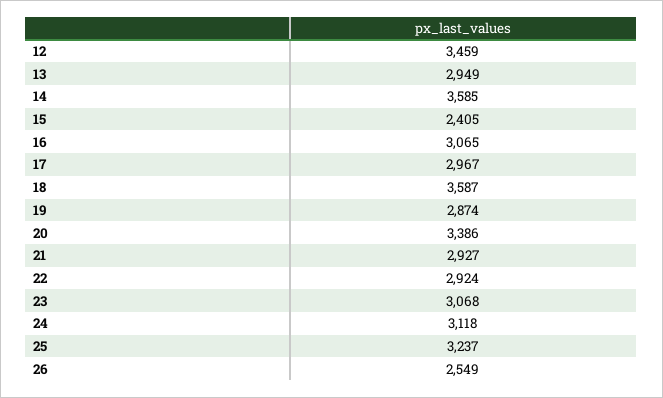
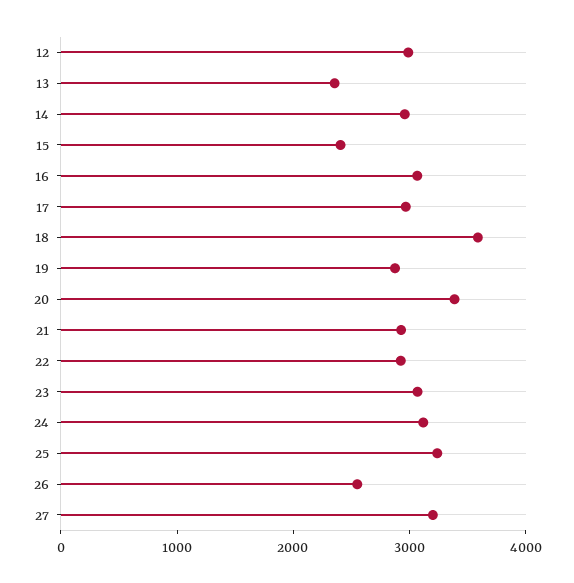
  {
-   "12": 3459,
+   "12": 3000,
-   "13": 2949,
+   "13": 2400,
-   "14": 3585,
+   "14": 3000,
    "15": 2405,
    "16": 3065,
    "17": 2967,
    "18": 3587,
    "19": 2874,
    "20": 3386,
    "21": 2927,
    "22": 2924,
    "23": 3068,
    "24": 3118,
    "25": 3237,
-   "26": 2549
+   "26": 2549,
+   "27": 3200
  }

